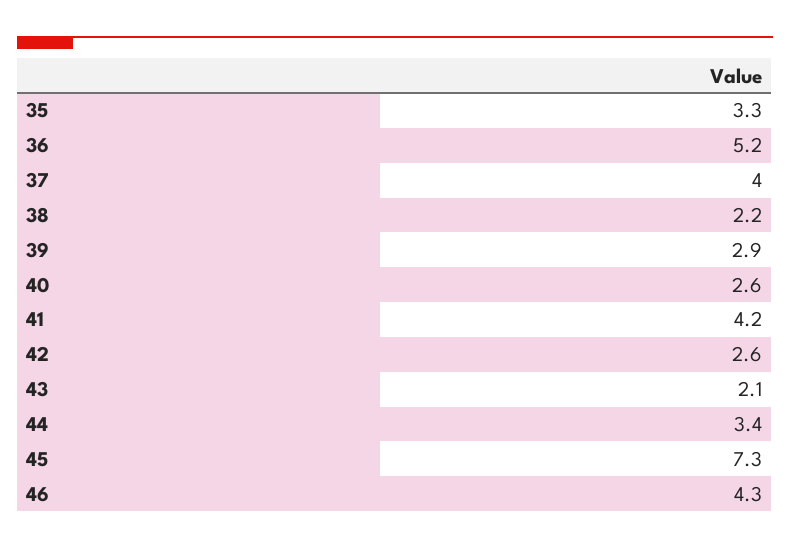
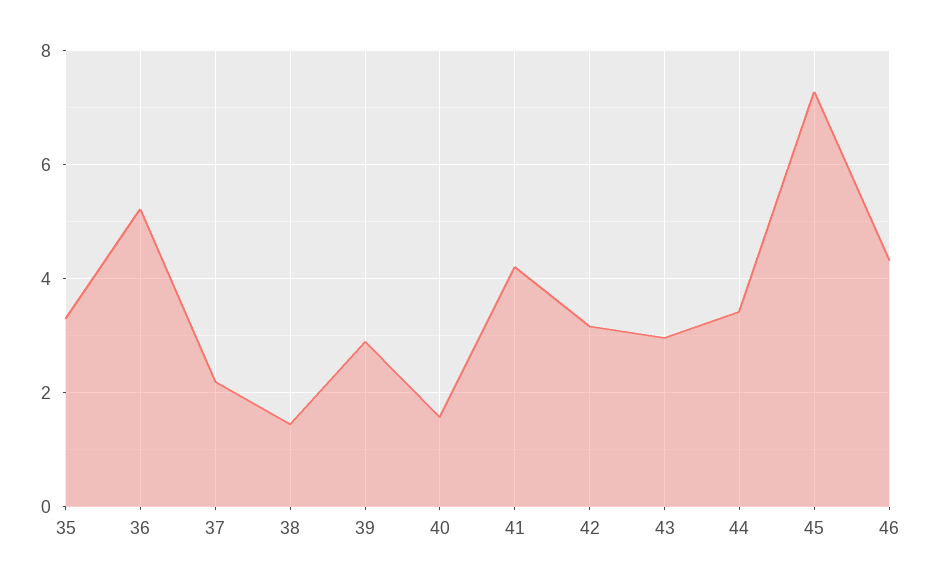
  {
    "35": 3.3,
    "36": 5.2,
-   "37": 4,
+   "37": 2.2,
-   "38": 2.2,
+   "38": 1.4,
    "39": 2.9,
-   "40": 2.6,
+   "40": 1.6,
    "41": 4.2,
-   "42": 2.6,
+   "42": 3.2,
-   "43": 2.1,
+   "43": 3,
    "44": 3.4,
    "45": 7.3,
    "46": 4.3
  }

